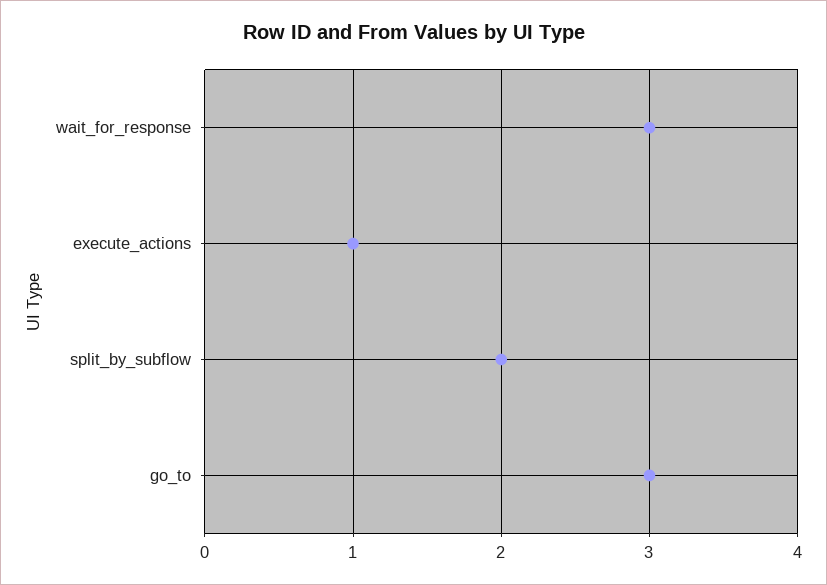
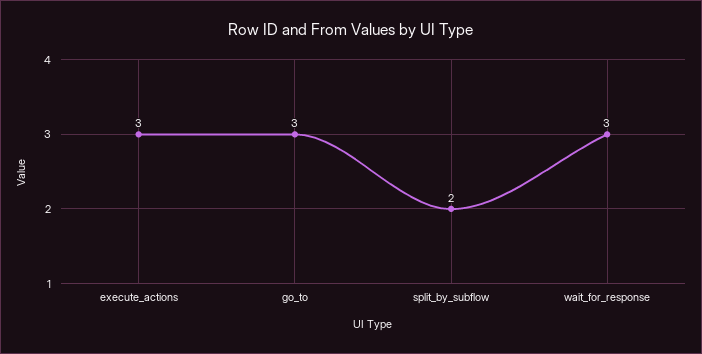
  {
    "wait_for_response": 3,
-   "execute_actions": 1,
+   "execute_actions": 3,
    "split_by_subflow": 2,
    "go_to": 3
  }

